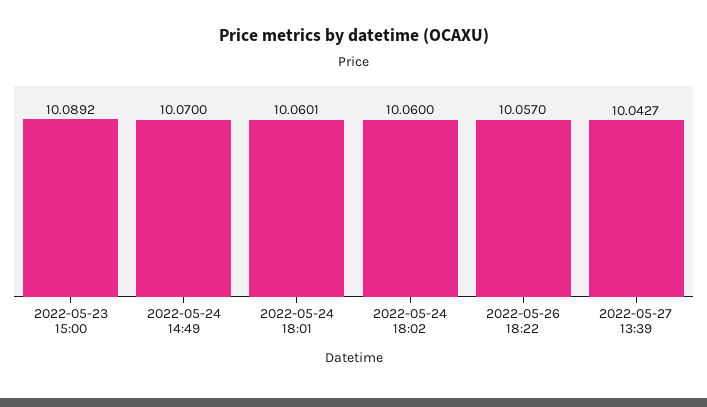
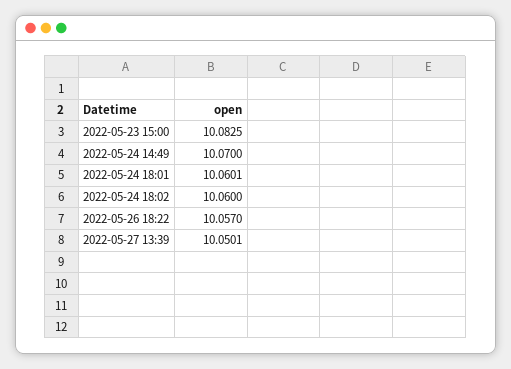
  {
-   "2022-05-23 15:00": 10.0892,
+   "2022-05-23 15:00": 10.0825,
    "2022-05-24 14:49": 10.07,
    "2022-05-24 18:01": 10.0601,
    "2022-05-24 18:02": 10.06,
    "2022-05-26 18:22": 10.057,
-   "2022-05-27 13:39": 10.0427
+   "2022-05-27 13:39": 10.0501
  }

